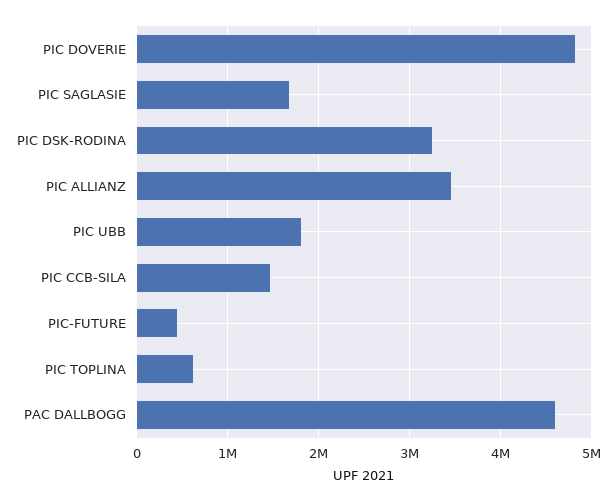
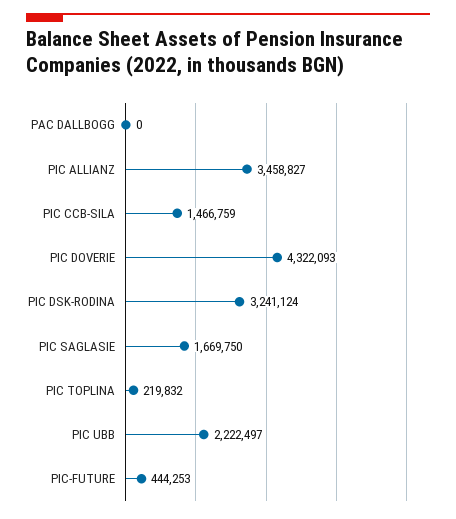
  {
-   "PIC DOVERIE": 4800000,
+   "PIC DOVERIE": 4322093,
    "PIC SAGLASIE": 1669750,
    "PIC DSK-RODINA": 3241124,
    "PIC ALLIANZ": 3458827,
-   "PIC UBB": 1800000,
+   "PIC UBB": 2222497,
    "PIC CCB-SILA": 1466759,
    "PIC-FUTURE": 444253,
-   "PIC TOPLINA": 600000,
+   "PIC TOPLINA": 219832,
-   "PAC DALLBOGG": 4600000
+   "PAC DALLBOGG": 0
  }

